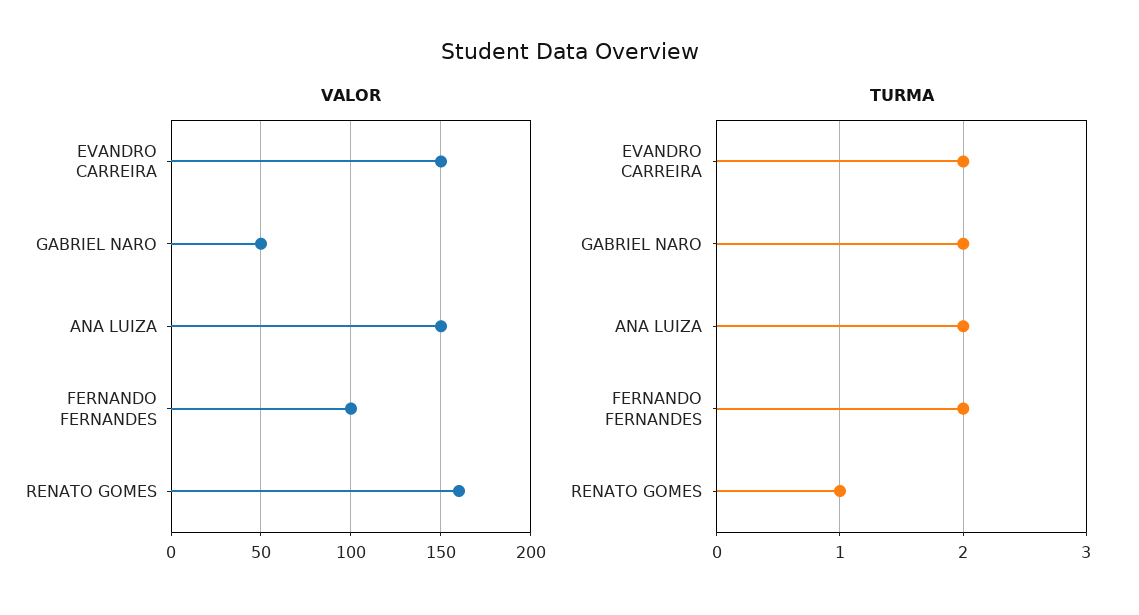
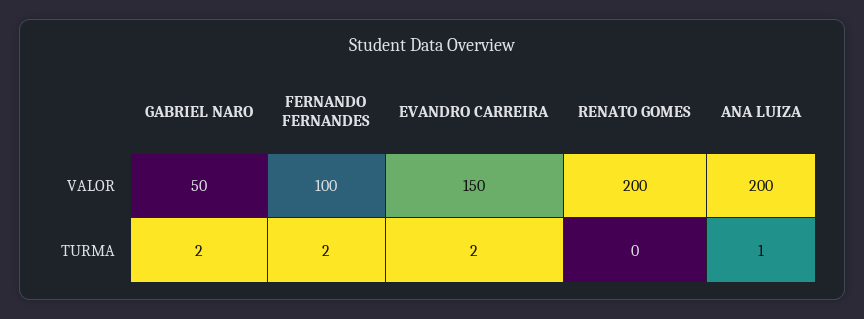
  {
    "VALOR": {
      "EVANDRO CARREIRA": 150,
      "GABRIEL NARO": 50,
-     "ANA LUIZA": 150,
+     "ANA LUIZA": 200,
      "FERNANDO FERNANDES": 100,
-     "RENATO GOMES": 160
+     "RENATO GOMES": 200
    },
    "TURMA": {
      "EVANDRO CARREIRA": 2,
      "GABRIEL NARO": 2,
-     "ANA LUIZA": 2,
+     "ANA LUIZA": 1,
      "FERNANDO FERNANDES": 2,
-     "RENATO GOMES": 1
+     "RENATO GOMES": 0
    }
  }

